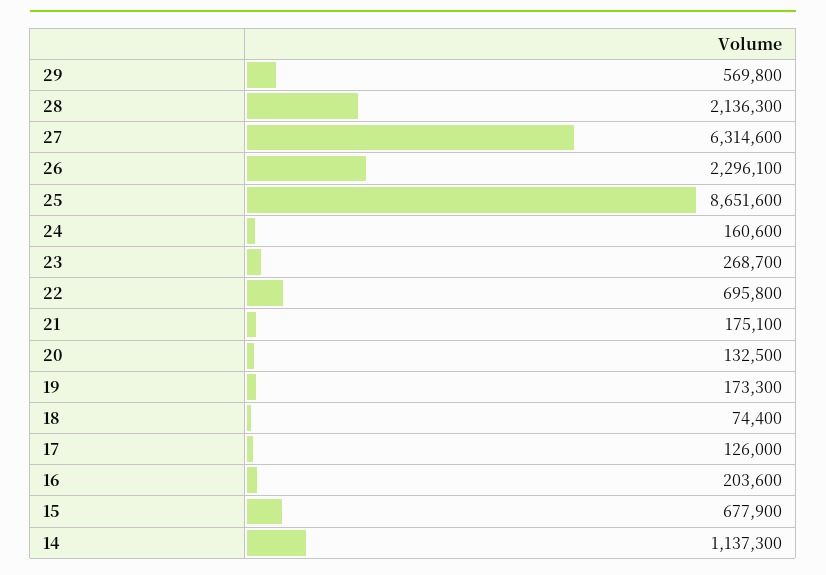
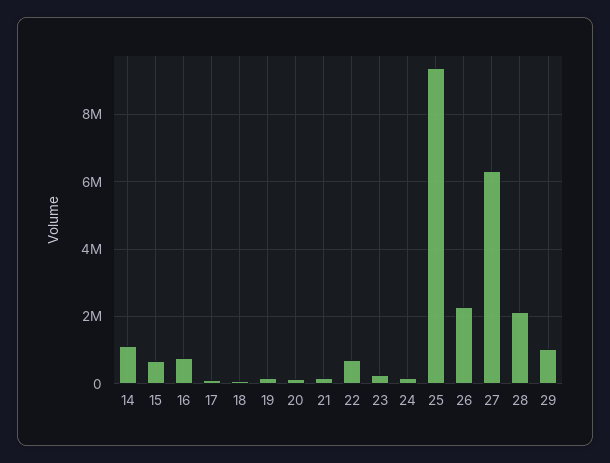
  {
-   "29": 569800,
+   "29": 1000000,
    "28": 2136300,
    "27": 6314600,
    "26": 2296100,
-   "25": 8651600,
+   "25": 9400000,
    "24": 160600,
    "23": 268700,
    "22": 695800,
    "21": 175100,
    "20": 132500,
    "19": 173300,
    "18": 74400,
    "17": 126000,
-   "16": 203600,
+   "16": 800000,
    "15": 677900,
    "14": 1137300
  }

